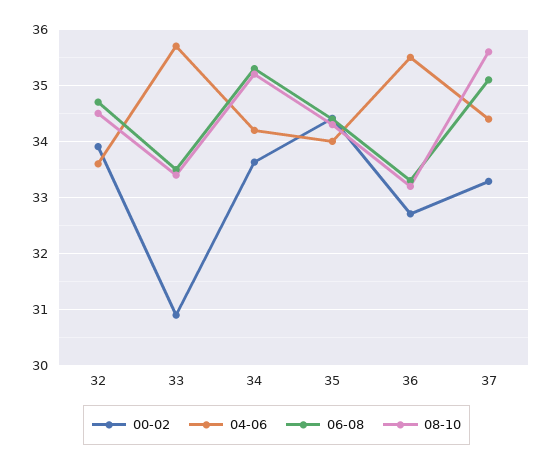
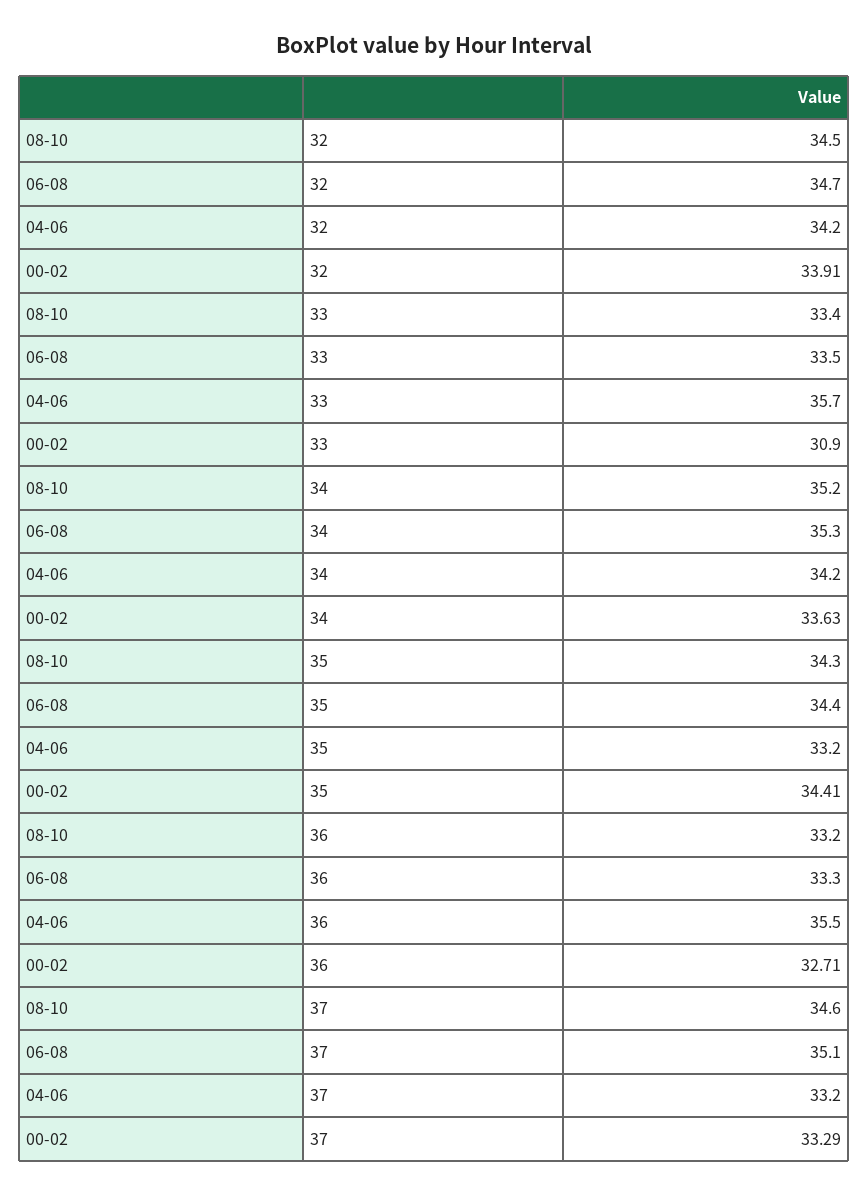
  {
    "00-02": {
      "32": 33.91,
      "33": 30.9,
      "34": 33.63,
      "35": 34.41,
      "36": 32.71,
      "37": 33.29
    },
    "04-06": {
-     "32": 33.6,
+     "32": 34.2,
      "33": 35.7,
      "34": 34.2,
-     "35": 34,
+     "35": 33.2,
      "36": 35.5,
-     "37": 34.4
+     "37": 33.2
    },
    "06-08": {
      "32": 34.7,
      "33": 33.5,
      "34": 35.3,
      "35": 34.4,
      "36": 33.3,
      "37": 35.1
    },
    "08-10": {
      "32": 34.5,
      "33": 33.4,
      "34": 35.2,
      "35": 34.3,
      "36": 33.2,
-     "37": 35.6
+     "37": 34.6
    }
  }

